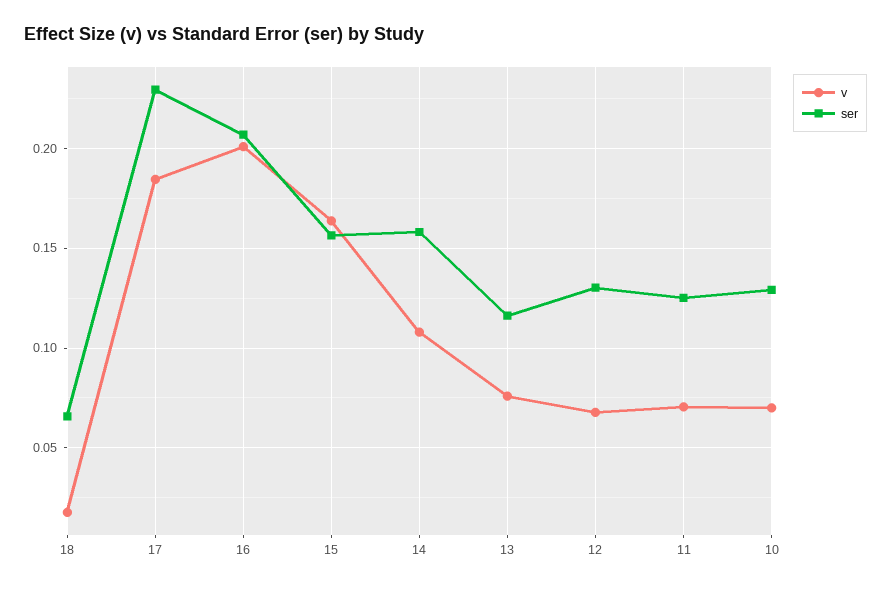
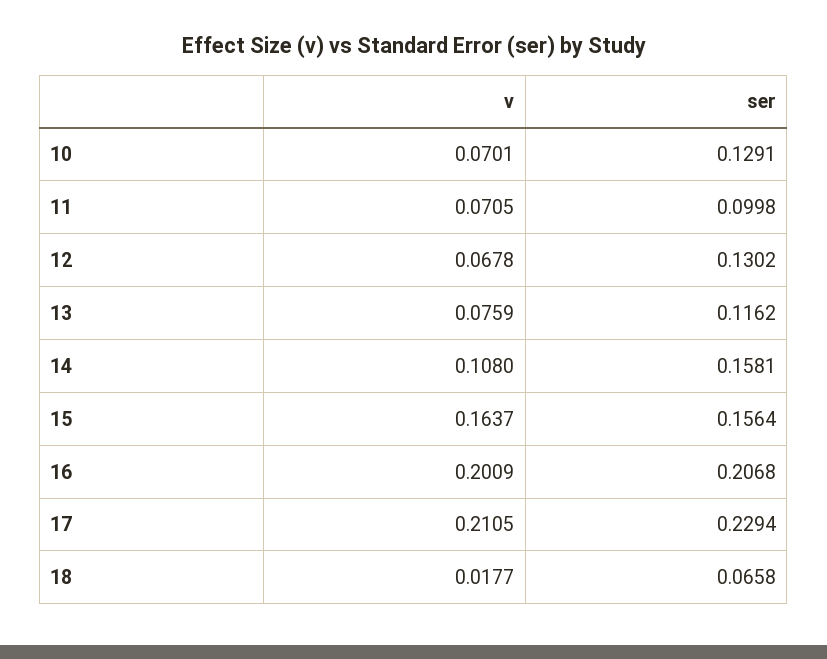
  {
    "v": {
      "18": 0.0177,
-     "17": 0.185,
+     "17": 0.2105,
      "16": 0.2009,
      "15": 0.1637,
      "14": 0.108,
      "13": 0.0759,
      "12": 0.0678,
      "11": 0.0705,
      "10": 0.0701
    },
    "ser": {
      "18": 0.0658,
      "17": 0.2294,
      "16": 0.2068,
      "15": 0.1564,
      "14": 0.1581,
      "13": 0.1162,
      "12": 0.1302,
-     "11": 0.125,
+     "11": 0.0998,
      "10": 0.1291
    }
  }

